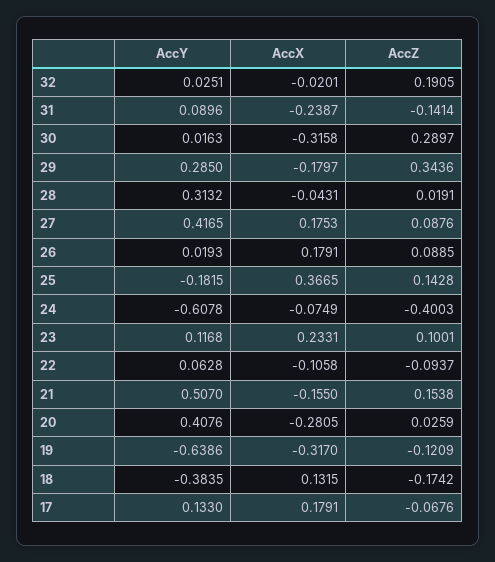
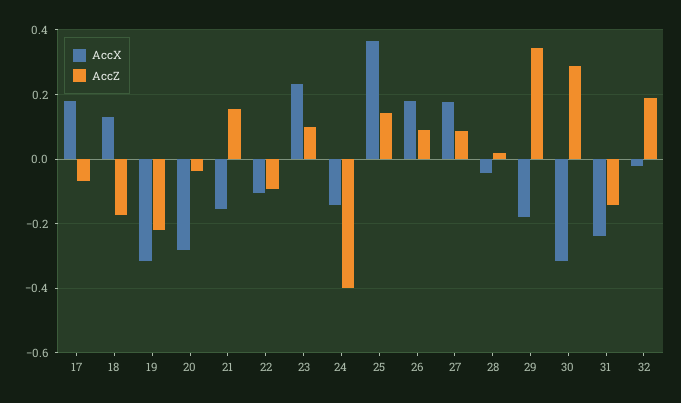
  {
-   "AccY": {
-     "32": 0.0251,
-     "31": 0.0896,
-     "30": 0.0163,
-     "29": 0.285,
-     "28": 0.3132,
-     "27": 0.4165,
-     "26": 0.0193,
-     "25": -0.1815,
-     "24": -0.6078,
-     "23": 0.1168,
-     "22": 0.0628,
-     "21": 0.507,
-     "20": 0.4076,
-     "19": -0.6386,
-     "18": -0.3835,
-     "17": 0.133
-   },
    "AccX": {
      "32": -0.0201,
      "31": -0.2387,
      "30": -0.3158,
      "29": -0.1797,
      "28": -0.0431,
      "27": 0.1753,
      "26": 0.1791,
      "25": 0.3665,
-     "24": -0.0749,
+     "24": -0.14,
      "23": 0.2331,
      "22": -0.1058,
      "21": -0.155,
      "20": -0.2805,
      "19": -0.317,
      "18": 0.1315,
      "17": 0.1791
    },
    "AccZ": {
      "32": 0.1905,
      "31": -0.1414,
      "30": 0.2897,
      "29": 0.3436,
      "28": 0.0191,
      "27": 0.0876,
      "26": 0.0885,
      "25": 0.1428,
      "24": -0.4003,
      "23": 0.1001,
      "22": -0.0937,
      "21": 0.1538,
-     "20": 0.0259,
+     "20": -0.04,
-     "19": -0.1209,
+     "19": -0.22,
      "18": -0.1742,
      "17": -0.0676
    }
  }

